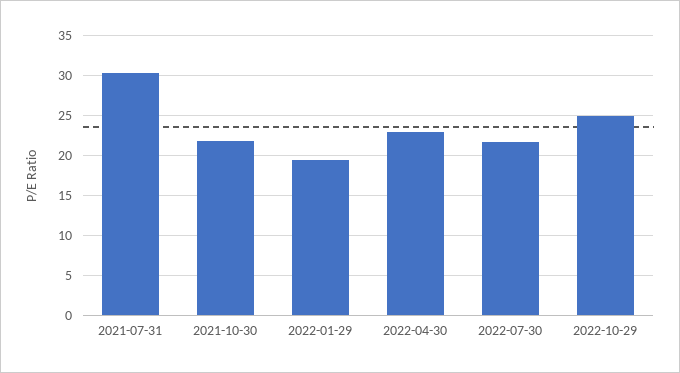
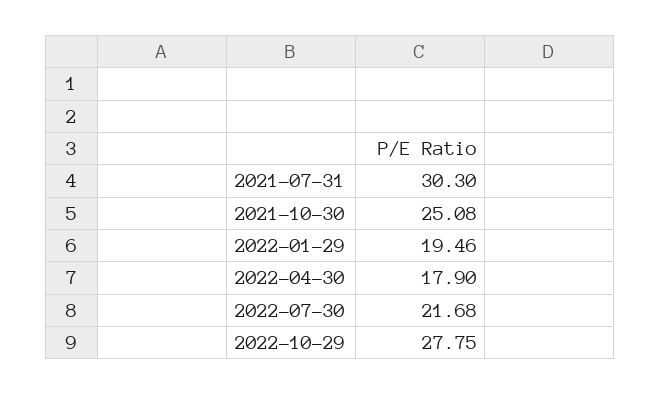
  {
    "2021-07-31": 30.3,
-   "2021-10-30": 22,
+   "2021-10-30": 25.08,
    "2022-01-29": 19.46,
-   "2022-04-30": 23,
+   "2022-04-30": 17.9,
    "2022-07-30": 21.68,
-   "2022-10-29": 25
+   "2022-10-29": 27.75
  }

